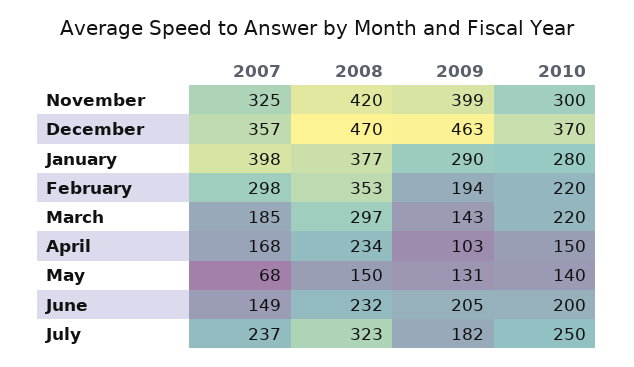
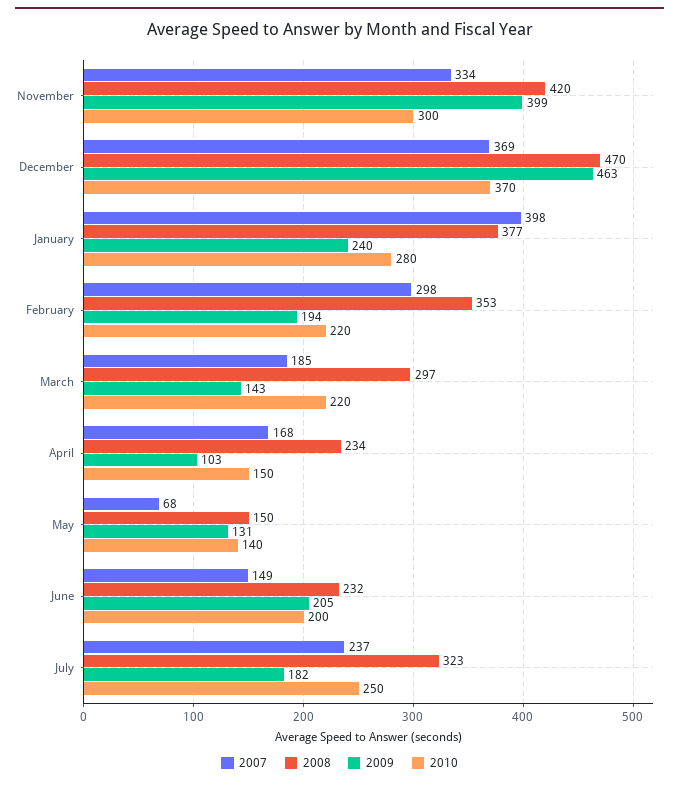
  {
    "2007": {
-     "November": 325,
+     "November": 334,
-     "December": 357,
+     "December": 369,
      "January": 398,
      "February": 298,
      "March": 185,
      "April": 168,
      "May": 68,
      "June": 149,
      "July": 237
    },
    "2008": {
      "November": 420,
      "December": 470,
      "January": 377,
      "February": 353,
      "March": 297,
      "April": 234,
      "May": 150,
      "June": 232,
      "July": 323
    },
    "2009": {
      "November": 399,
      "December": 463,
-     "January": 290,
+     "January": 240,
      "February": 194,
      "March": 143,
      "April": 103,
      "May": 131,
      "June": 205,
      "July": 182
    },
    "2010": {
      "November": 300,
      "December": 370,
      "January": 280,
      "February": 220,
      "March": 220,
      "April": 150,
      "May": 140,
      "June": 200,
      "July": 250
    }
  }

